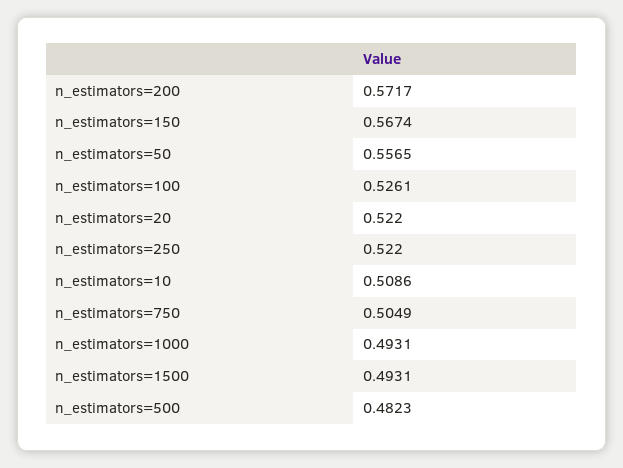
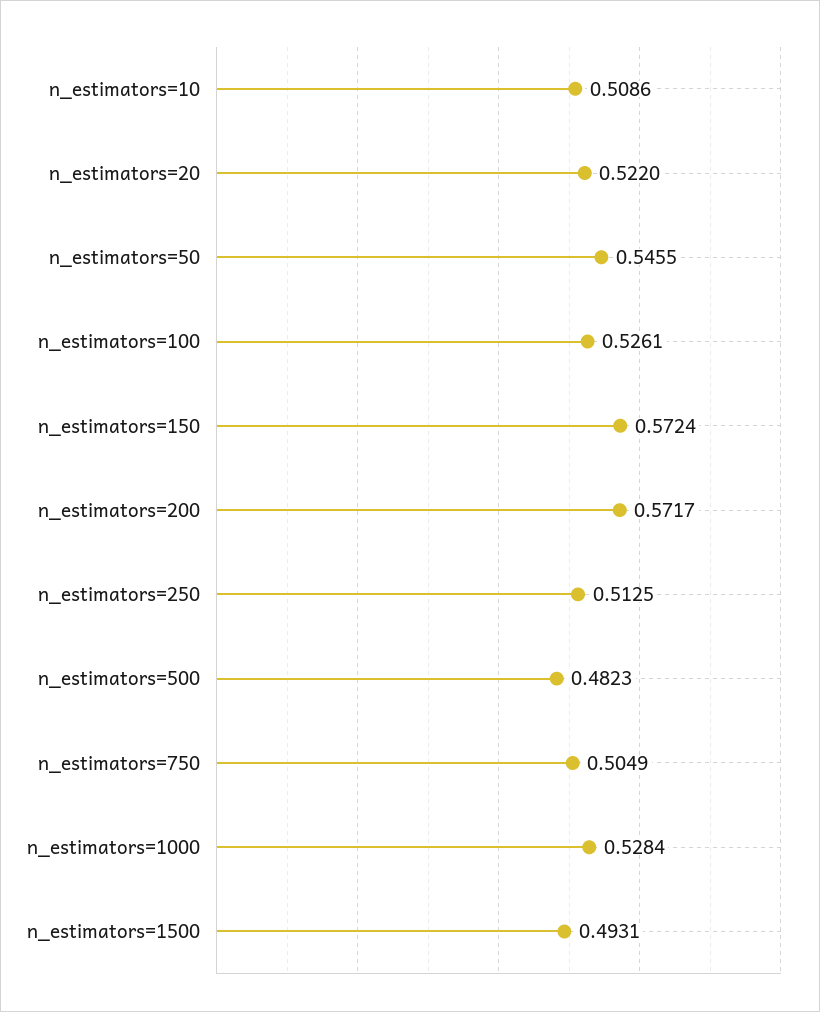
  {
    "n_estimators=200": 0.5717,
-   "n_estimators=150": 0.5674,
+   "n_estimators=150": 0.5724,
-   "n_estimators=50": 0.5565,
+   "n_estimators=50": 0.5455,
    "n_estimators=100": 0.5261,
    "n_estimators=20": 0.522,
-   "n_estimators=250": 0.522,
+   "n_estimators=250": 0.5125,
    "n_estimators=10": 0.5086,
    "n_estimators=750": 0.5049,
-   "n_estimators=1000": 0.4931,
+   "n_estimators=1000": 0.5284,
    "n_estimators=1500": 0.4931,
    "n_estimators=500": 0.4823
  }

